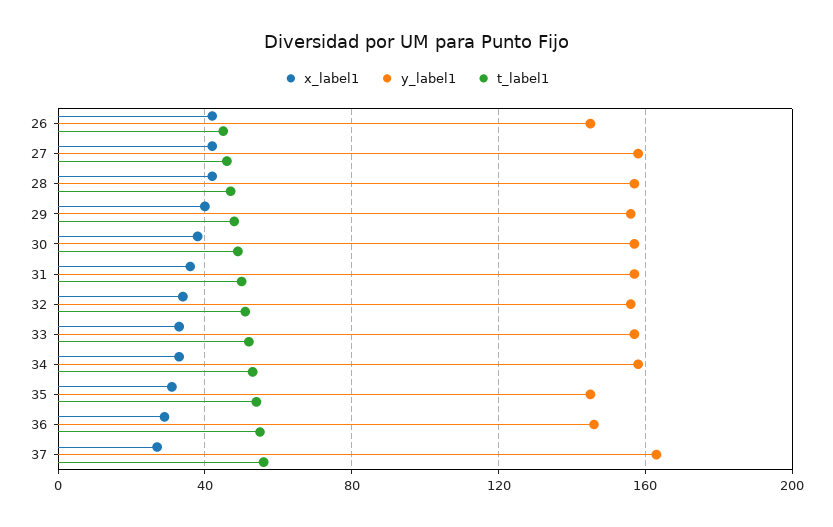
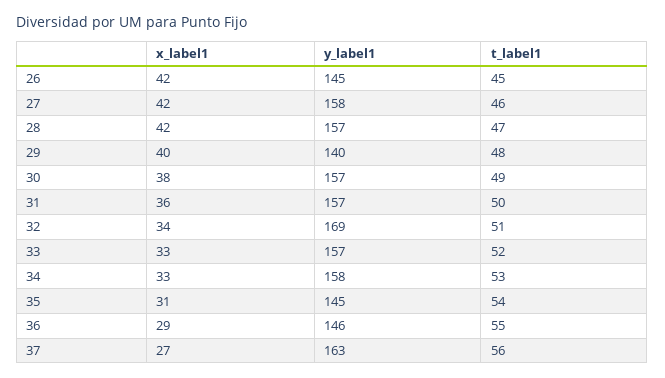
  {
    "x_label1": {
      "26": 42,
      "27": 42,
      "28": 42,
      "29": 40,
      "30": 38,
      "31": 36,
      "32": 34,
      "33": 33,
      "34": 33,
      "35": 31,
      "36": 29,
      "37": 27
    },
    "y_label1": {
      "26": 145,
      "27": 158,
      "28": 157,
-     "29": 155,
+     "29": 140,
      "30": 157,
      "31": 157,
-     "32": 155,
+     "32": 169,
      "33": 157,
      "34": 158,
      "35": 145,
      "36": 146,
      "37": 163
    },
    "t_label1": {
      "26": 45,
      "27": 46,
      "28": 47,
      "29": 48,
      "30": 49,
      "31": 50,
      "32": 51,
      "33": 52,
      "34": 53,
      "35": 54,
      "36": 55,
      "37": 56
    }
  }

